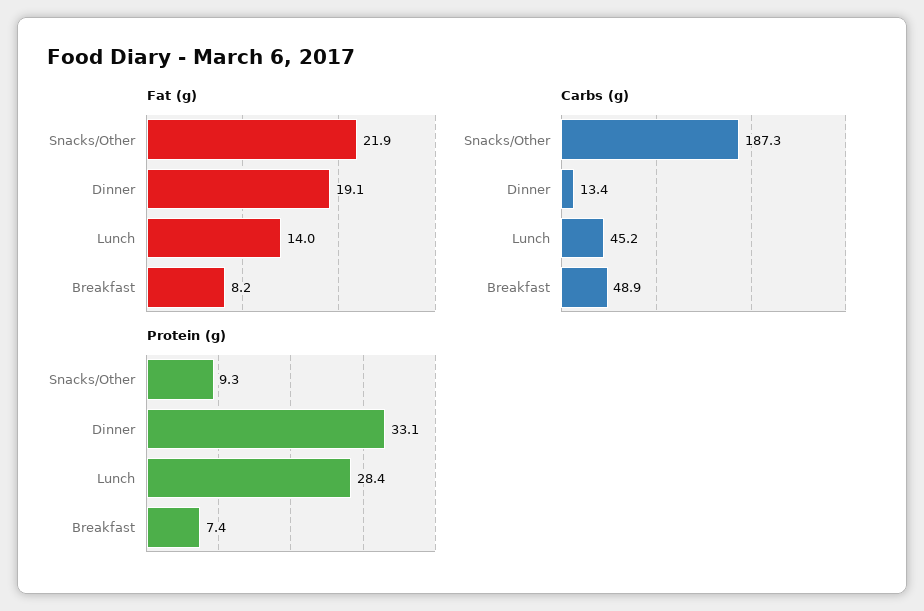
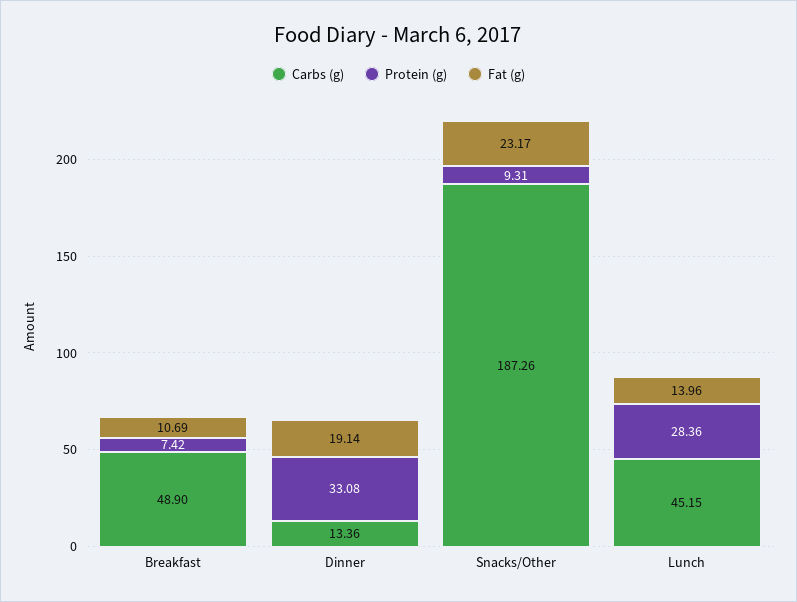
  {
    "Fat (g)": {
-     "Snacks/Other": 21.9,
+     "Snacks/Other": 23.17,
      "Dinner": 19.14,
      "Lunch": 13.96,
-     "Breakfast": 8.2
+     "Breakfast": 10.69
    },
    "Carbs (g)": {
      "Snacks/Other": 187.26,
      "Dinner": 13.36,
      "Lunch": 45.15,
      "Breakfast": 48.9
    },
    "Protein (g)": {
      "Snacks/Other": 9.31,
      "Dinner": 33.08,
      "Lunch": 28.36,
      "Breakfast": 7.42
    }
  }

